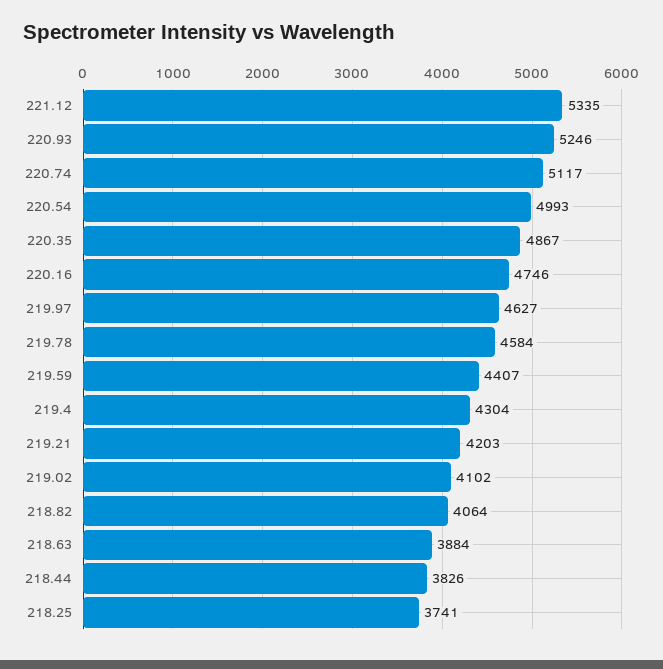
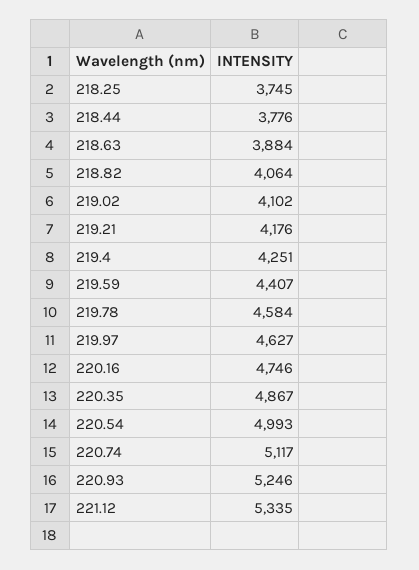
  {
    "221.12": 5335,
    "220.93": 5246,
    "220.74": 5117,
    "220.54": 4993,
    "220.35": 4867,
    "220.16": 4746,
    "219.97": 4627,
    "219.78": 4584,
    "219.59": 4407,
-   "219.4": 4304,
+   "219.4": 4251,
-   "219.21": 4203,
+   "219.21": 4176,
    "219.02": 4102,
    "218.82": 4064,
    "218.63": 3884,
-   "218.44": 3826,
+   "218.44": 3776,
-   "218.25": 3741
+   "218.25": 3745
  }

